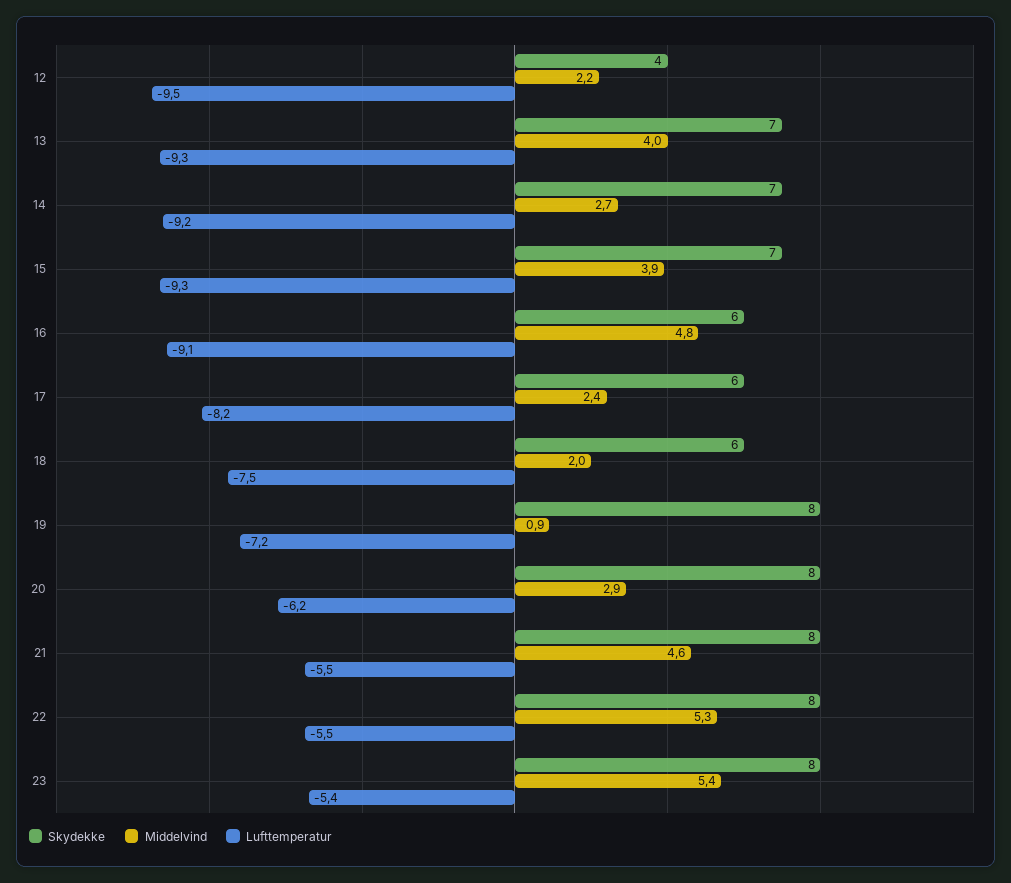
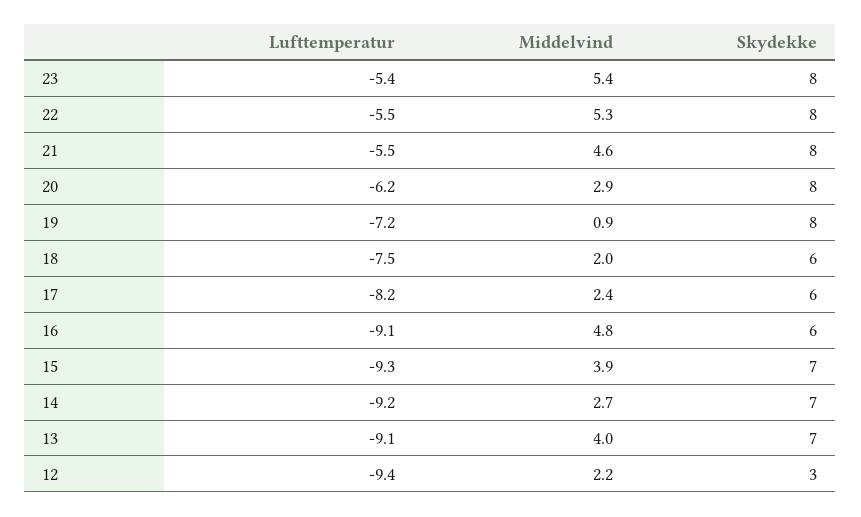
  {
    "Skydekke": {
-     "12": 4,
+     "12": 3,
      "13": 7,
      "14": 7,
      "15": 7,
      "16": 6,
      "17": 6,
      "18": 6,
      "19": 8,
      "20": 8,
      "21": 8,
      "22": 8,
      "23": 8
    },
    "Middelvind": {
      "12": 2.2,
      "13": 4,
      "14": 2.7,
      "15": 3.9,
      "16": 4.8,
      "17": 2.4,
      "18": 2,
      "19": 0.9,
      "20": 2.9,
      "21": 4.6,
      "22": 5.3,
      "23": 5.4
    },
    "Lufttemperatur": {
-     "12": -9.5,
+     "12": -9.4,
-     "13": -9.3,
+     "13": -9.1,
      "14": -9.2,
      "15": -9.3,
      "16": -9.1,
      "17": -8.2,
      "18": -7.5,
      "19": -7.2,
      "20": -6.2,
      "21": -5.5,
      "22": -5.5,
      "23": -5.4
    }
  }

